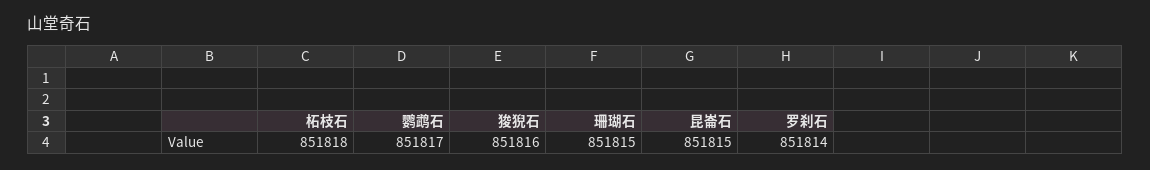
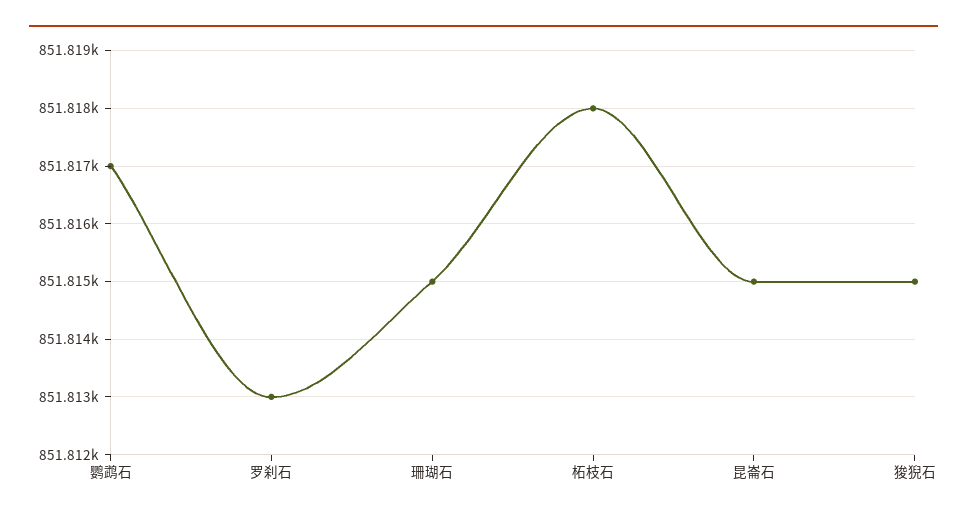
  {
    "柘枝石": 851818,
    "鹦鹉石": 851817,
-   "狻猊石": 851816,
+   "狻猊石": 851815,
    "珊瑚石": 851815,
    "昆崙石": 851815,
-   "罗刹石": 851814
+   "罗刹石": 851813
  }

